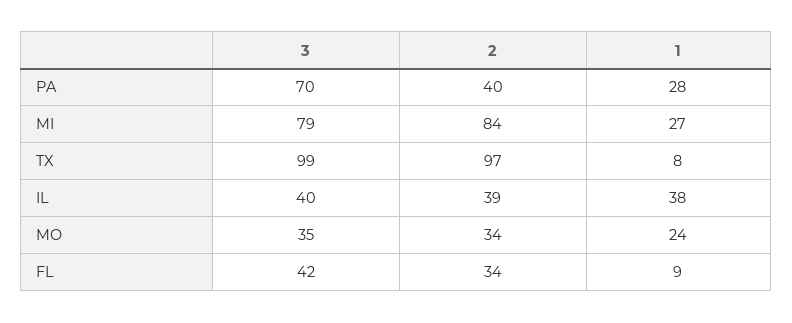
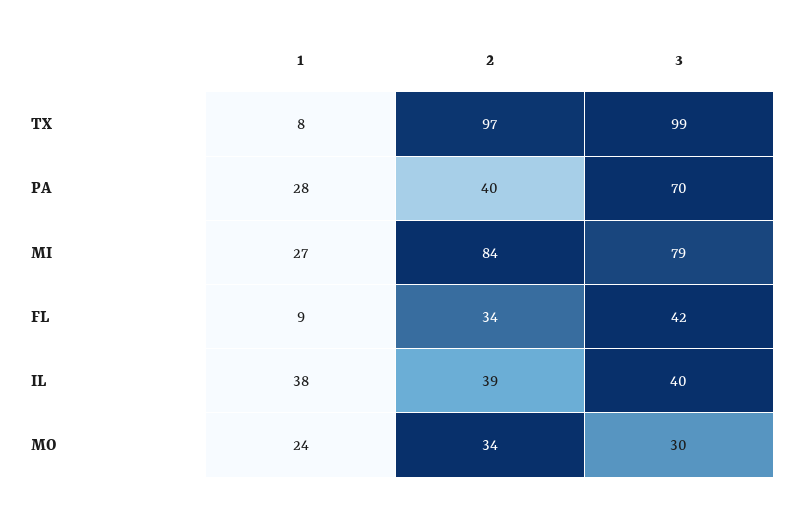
  {
    "3": {
      "PA": 70,
      "MI": 79,
      "TX": 99,
      "IL": 40,
-     "MO": 35,
+     "MO": 30,
      "FL": 42
    },
    "2": {
      "PA": 40,
      "MI": 84,
      "TX": 97,
      "IL": 39,
      "MO": 34,
      "FL": 34
    },
    "1": {
      "PA": 28,
      "MI": 27,
      "TX": 8,
      "IL": 38,
      "MO": 24,
      "FL": 9
    }
  }

